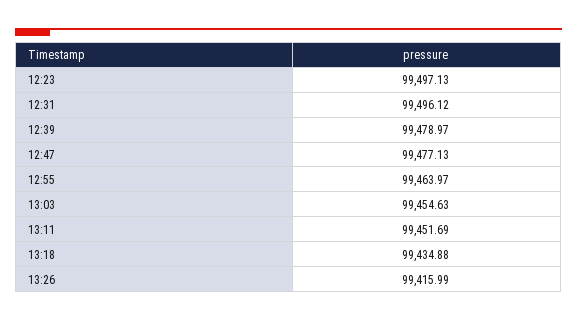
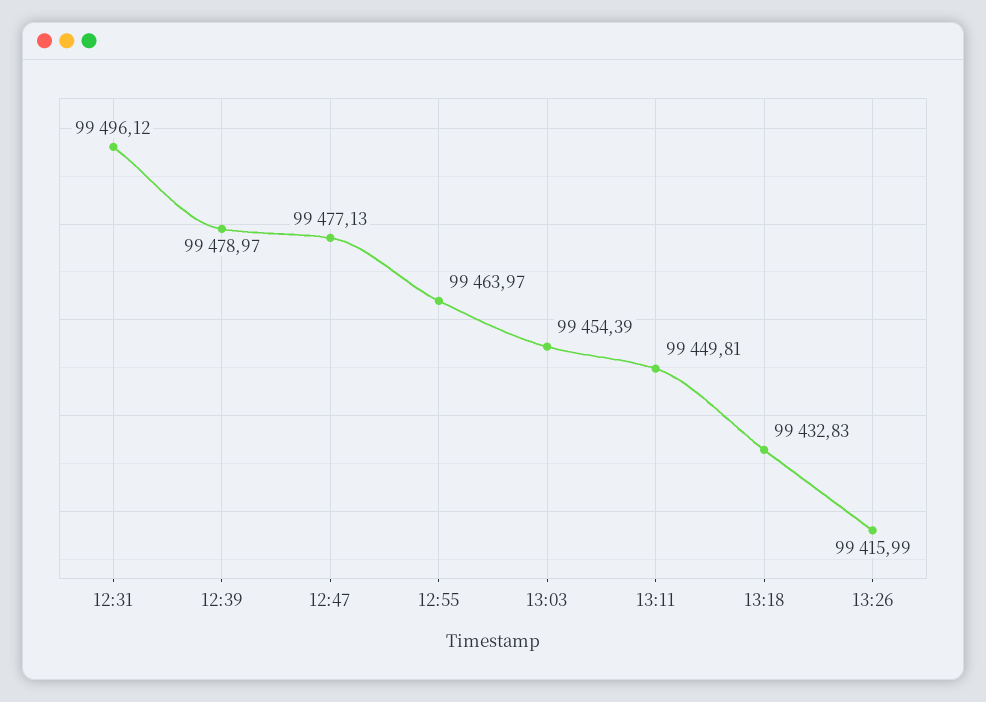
  {
-   "12:23": 99497.13,
    "12:31": 99496.12,
    "12:39": 99478.97,
    "12:47": 99477.13,
    "12:55": 99463.97,
-   "13:03": 99454.63,
+   "13:03": 99454.39,
-   "13:11": 99451.69,
+   "13:11": 99449.81,
-   "13:18": 99434.88,
+   "13:18": 99432.83,
    "13:26": 99415.99
  }

